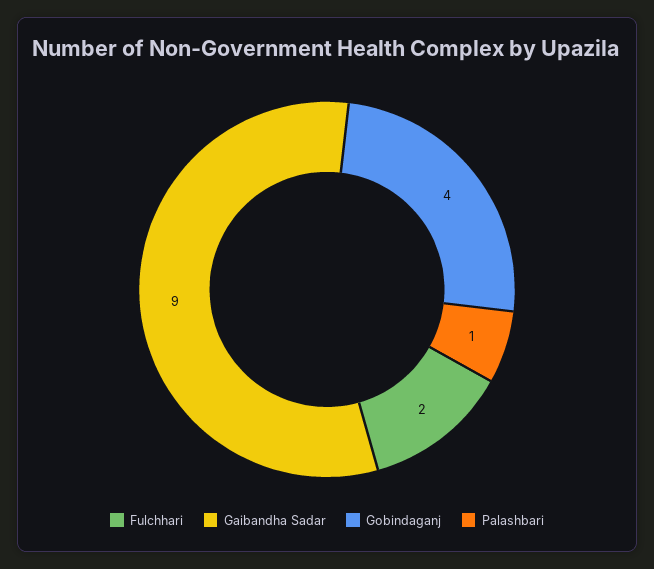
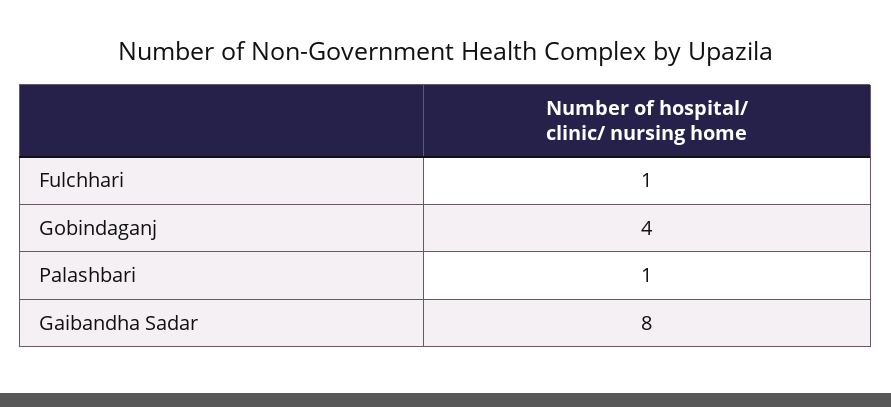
  {
-   "Fulchhari": 2,
+   "Fulchhari": 1,
-   "Gaibandha Sadar": 9,
+   "Gaibandha Sadar": 8,
    "Gobindaganj": 4,
    "Palashbari": 1
  }

